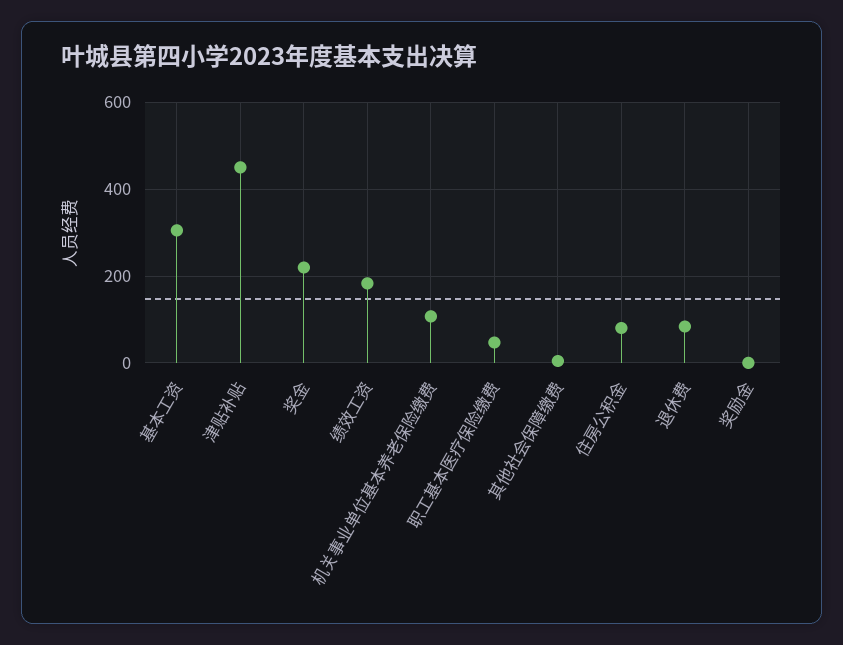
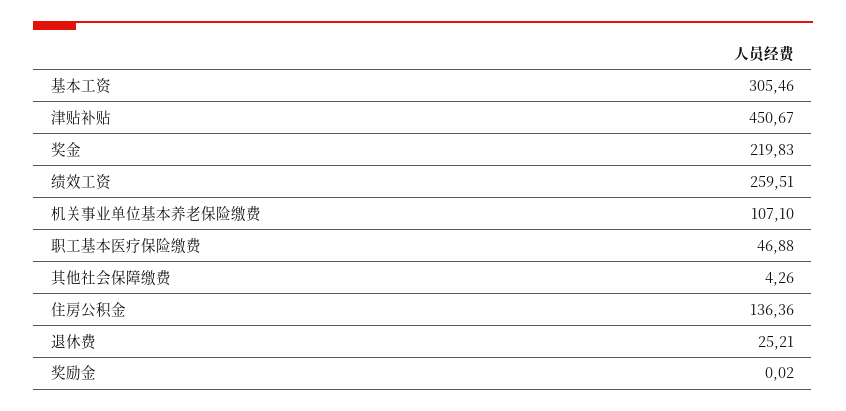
  {
    "基本工资": 305.46,
    "津贴补贴": 450.67,
    "奖金": 219.83,
-   "绩效工资": 180,
+   "绩效工资": 259.51,
    "机关事业单位基本养老保险缴费": 107.1,
    "职工基本医疗保险缴费": 46.88,
    "其他社会保障缴费": 4.26,
-   "住房公积金": 80,
+   "住房公积金": 136.36,
-   "退休费": 80,
+   "退休费": 25.21,
    "奖励金": 0.02
  }

